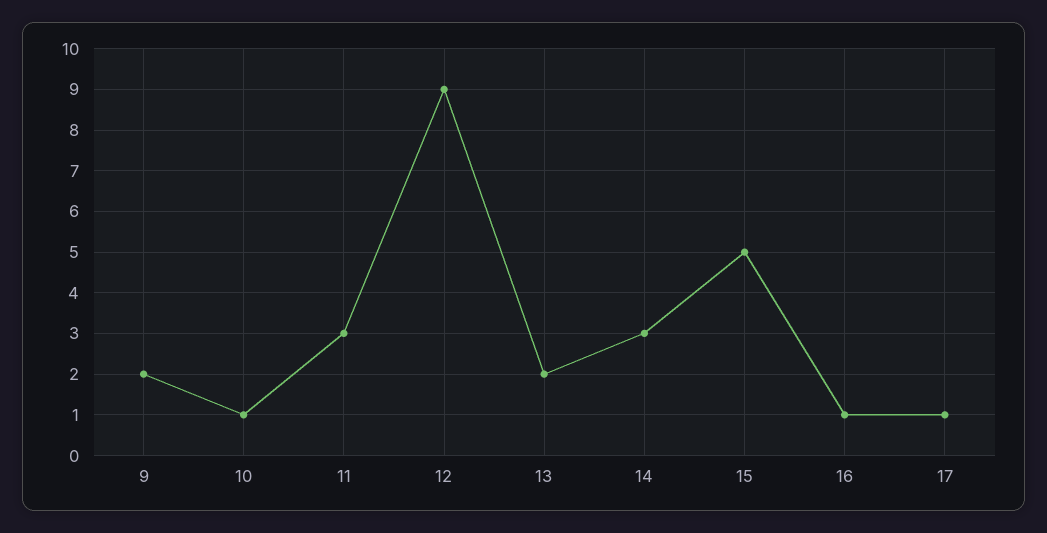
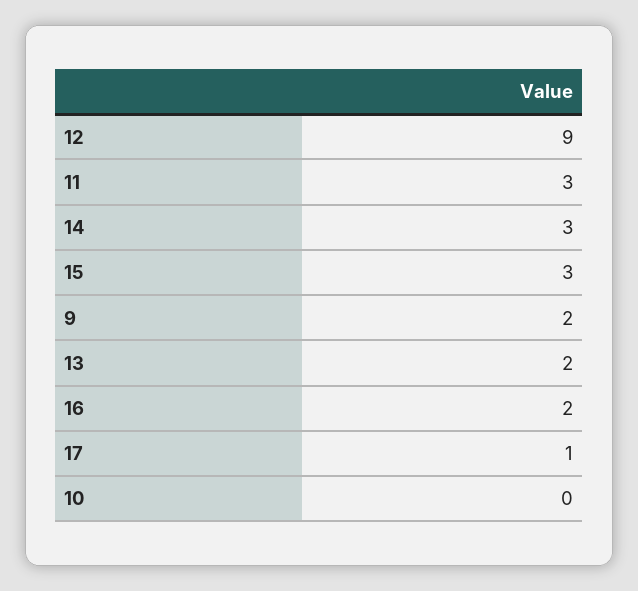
  {
    "9": 2,
-   "10": 1,
+   "10": 0,
    "11": 3,
    "12": 9,
    "13": 2,
    "14": 3,
-   "15": 5,
+   "15": 3,
-   "16": 1,
+   "16": 2,
    "17": 1
  }

